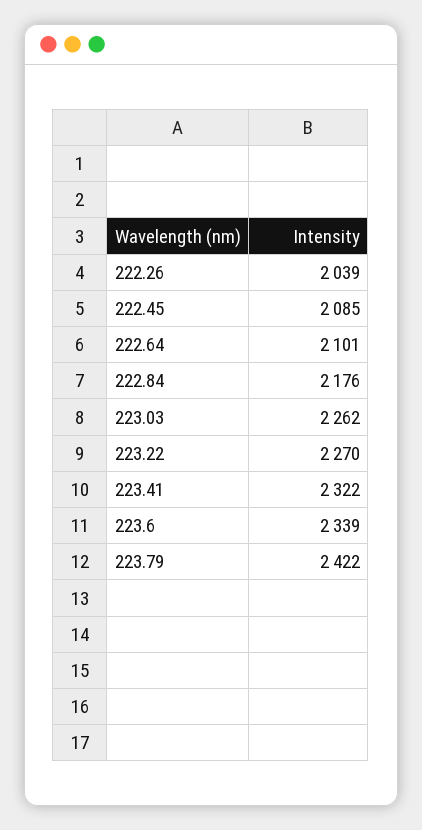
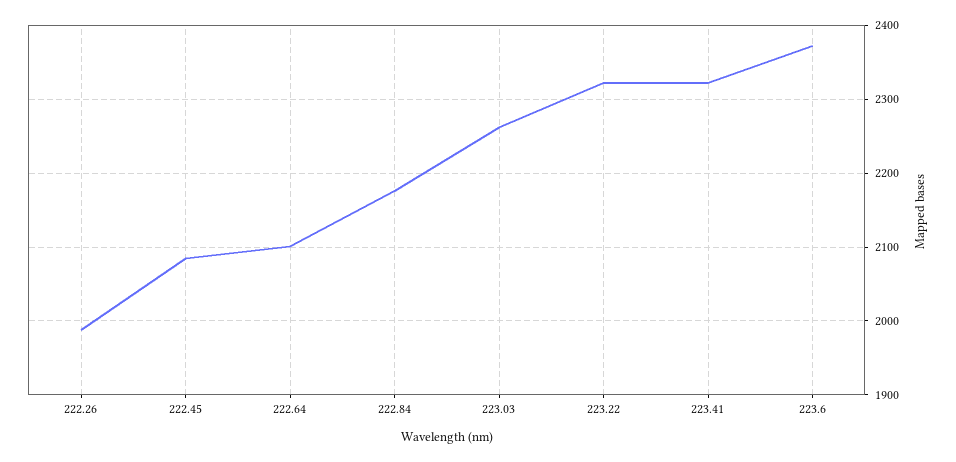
  {
-   "222.26": 2039,
+   "222.26": 1990,
    "222.45": 2085,
    "222.64": 2101,
    "222.84": 2176,
    "223.03": 2262,
-   "223.22": 2270,
+   "223.22": 2320,
    "223.41": 2322,
-   "223.6": 2339,
+   "223.6": 2370
-   "223.79": 2422
  }

